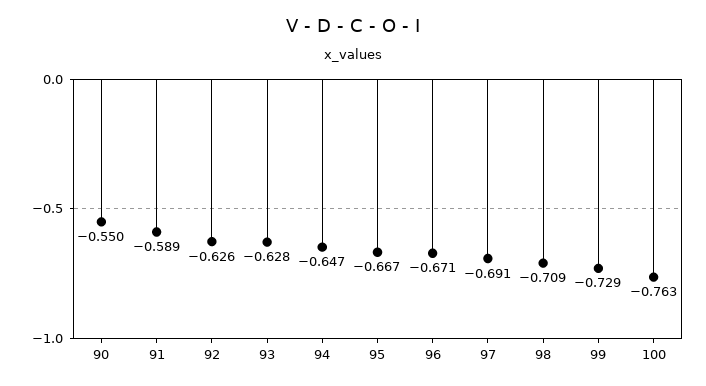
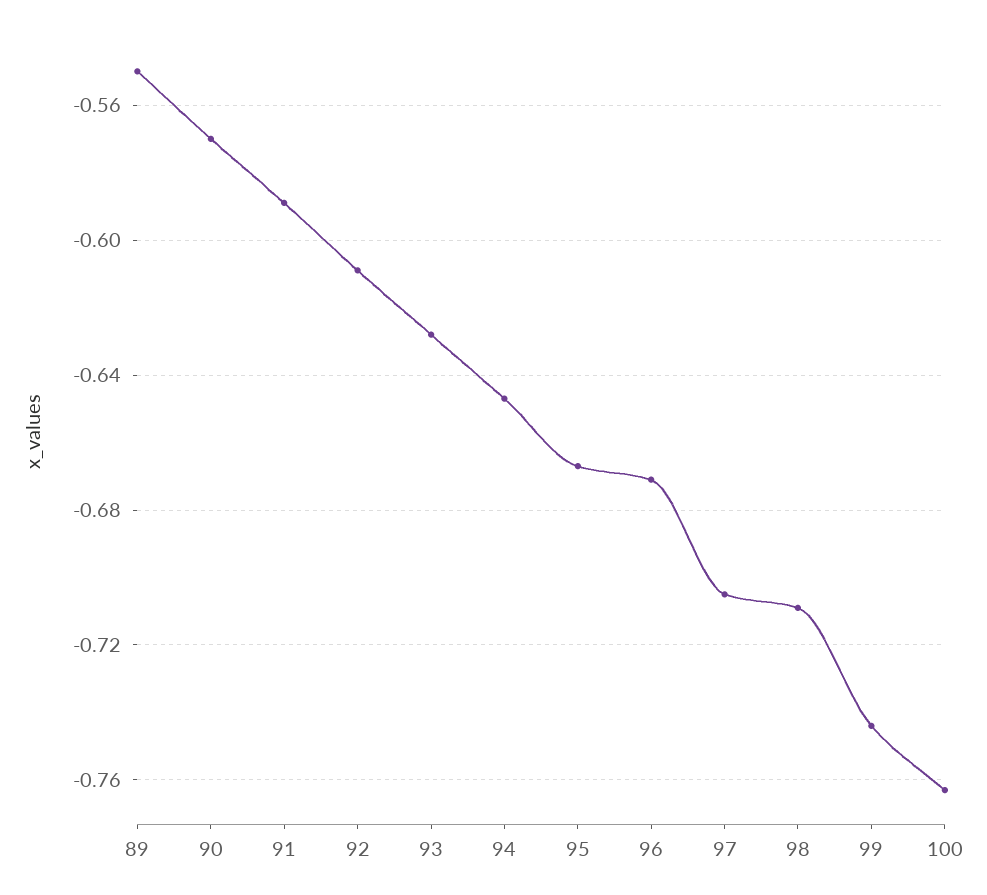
  {
-   "90": -0.55,
+   "90": -0.57,
    "91": -0.589,
-   "92": -0.626,
+   "92": -0.61,
    "93": -0.628,
    "94": -0.647,
    "95": -0.667,
    "96": -0.671,
-   "97": -0.691,
+   "97": -0.705,
    "98": -0.709,
-   "99": -0.729,
+   "99": -0.745,
-   "100": -0.763
+   "100": -0.763,
+   "89": -0.55
  }

